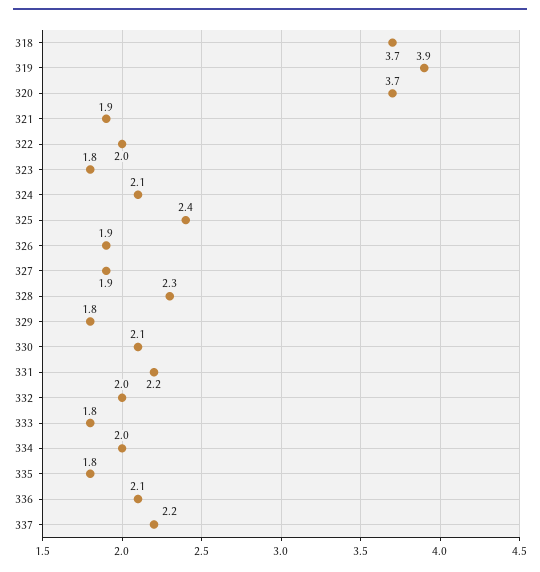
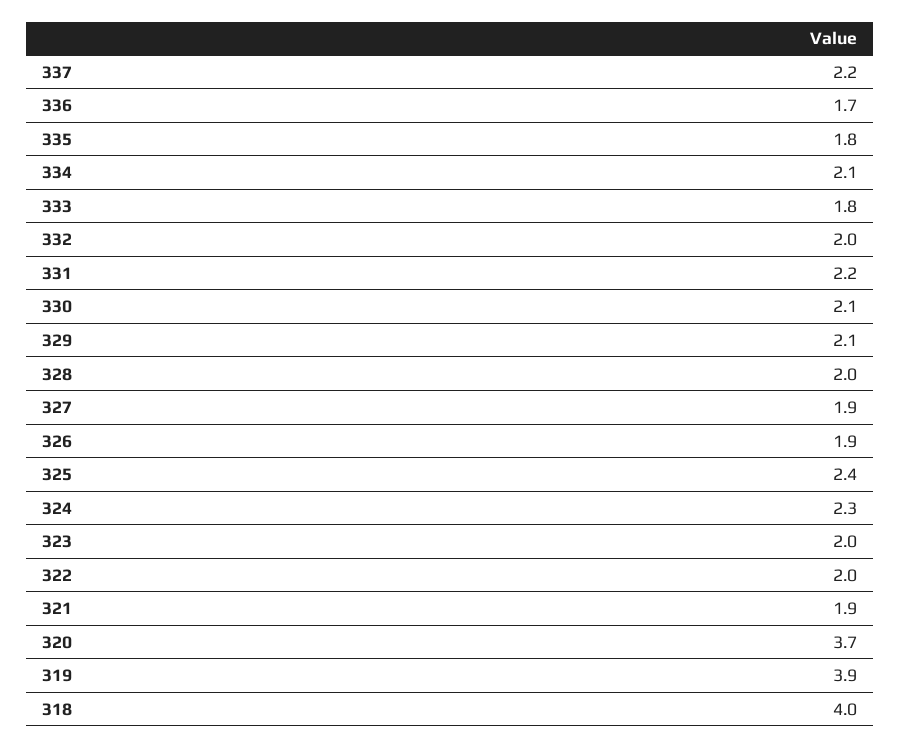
  {
-   "318": 3.7,
+   "318": 4,
    "319": 3.9,
    "320": 3.7,
    "321": 1.9,
    "322": 2,
-   "323": 1.8,
+   "323": 2,
-   "324": 2.1,
+   "324": 2.3,
    "325": 2.4,
    "326": 1.9,
    "327": 1.9,
-   "328": 2.3,
+   "328": 2,
-   "329": 1.8,
+   "329": 2.1,
    "330": 2.1,
    "331": 2.2,
    "332": 2,
    "333": 1.8,
-   "334": 2,
+   "334": 2.1,
    "335": 1.8,
-   "336": 2.1,
+   "336": 1.7,
    "337": 2.2
  }

